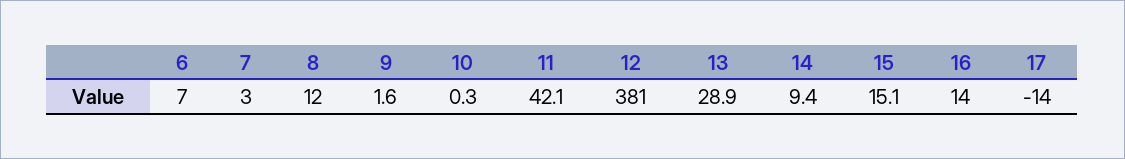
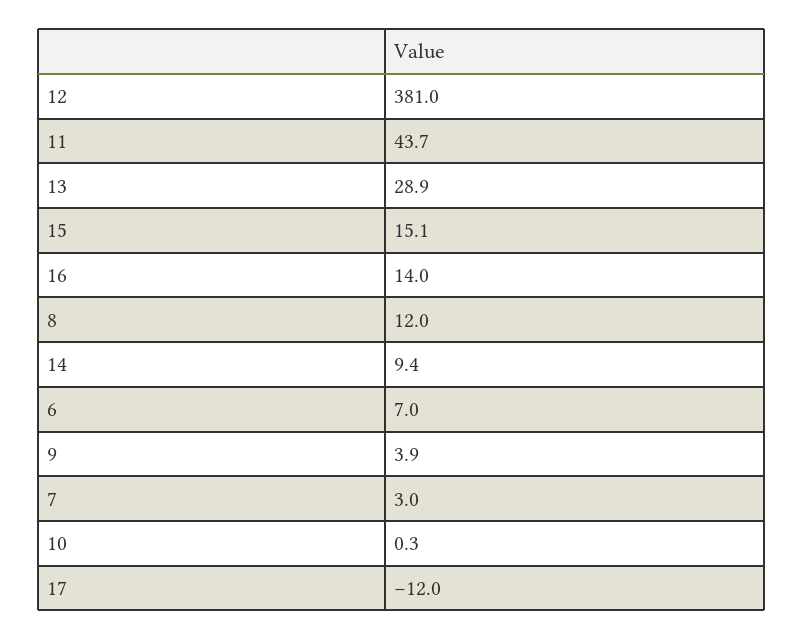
  {
    "6": 7,
    "7": 3,
    "8": 12,
-   "9": 1.6,
+   "9": 3.9,
    "10": 0.3,
-   "11": 42.1,
+   "11": 43.7,
    "12": 381,
    "13": 28.9,
    "14": 9.4,
    "15": 15.1,
    "16": 14,
-   "17": -14
+   "17": -12
  }

